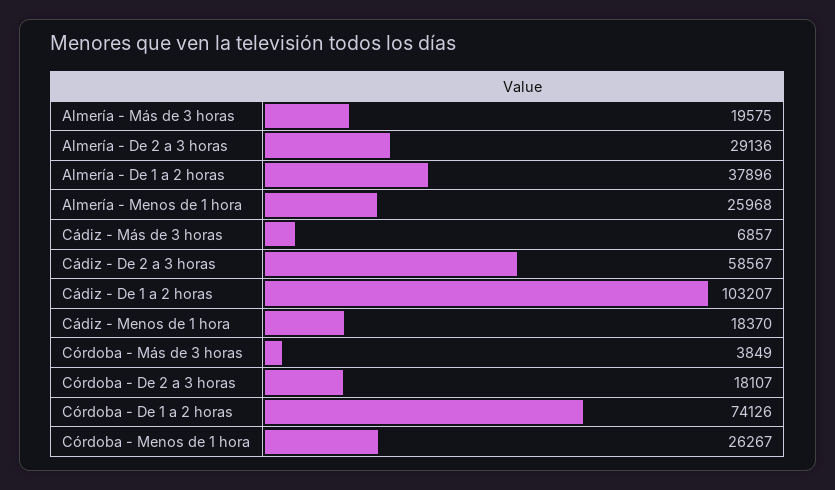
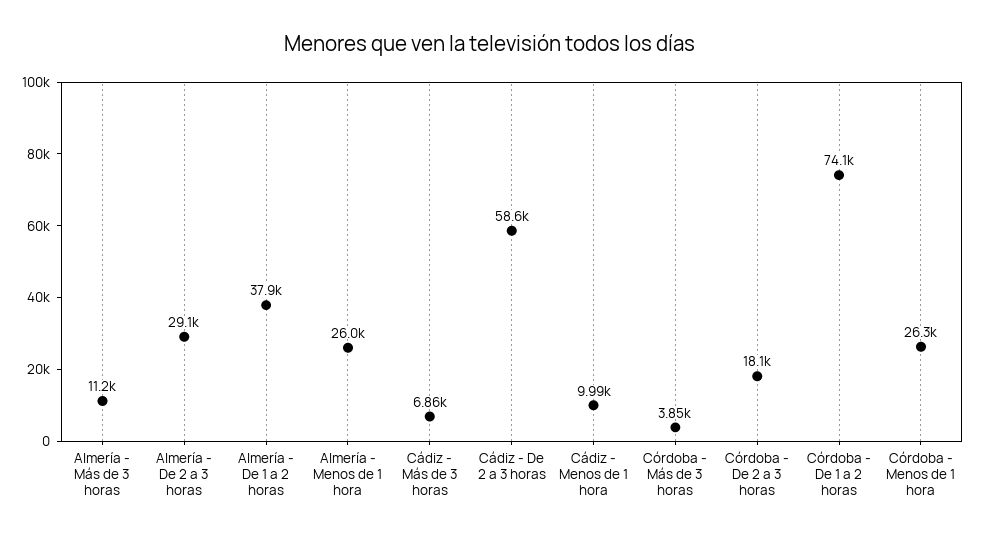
  {
-   "Almería - Más de 3 horas": 19575,
+   "Almería - Más de 3 horas": 11200,
    "Almería - De 2 a 3 horas": 29136,
    "Almería - De 1 a 2 horas": 37896,
    "Almería - Menos de 1 hora": 25968,
    "Cádiz - Más de 3 horas": 6857,
    "Cádiz - De 2 a 3 horas": 58567,
-   "Cádiz - De 1 a 2 horas": 103207,
-   "Cádiz - Menos de 1 hora": 18370,
+   "Cádiz - Menos de 1 hora": 9990,
    "Córdoba - Más de 3 horas": 3849,
    "Córdoba - De 2 a 3 horas": 18107,
    "Córdoba - De 1 a 2 horas": 74126,
    "Córdoba - Menos de 1 hora": 26267
  }

